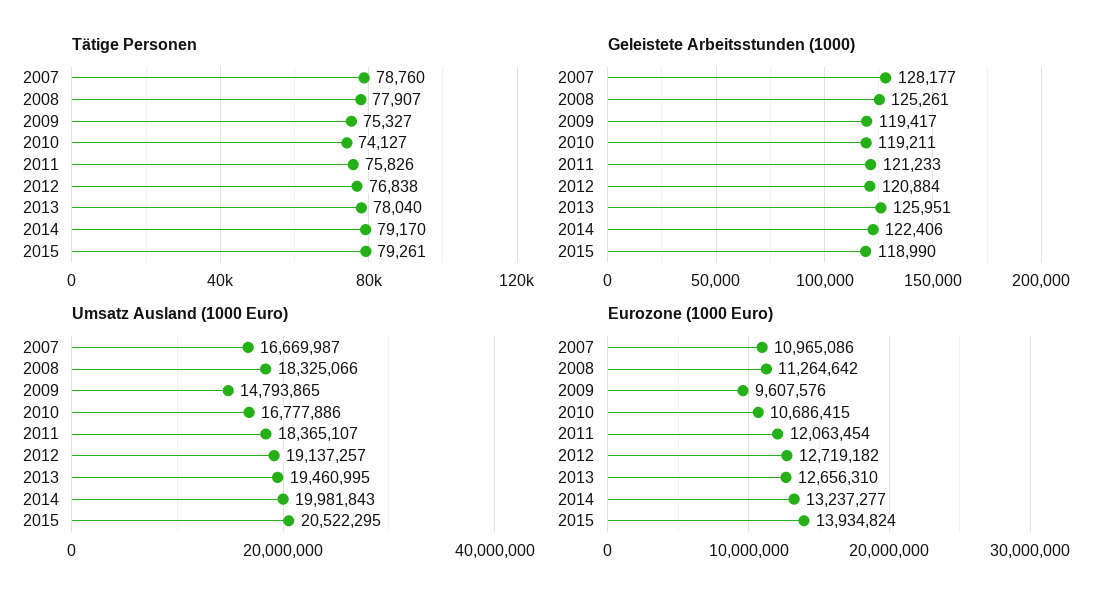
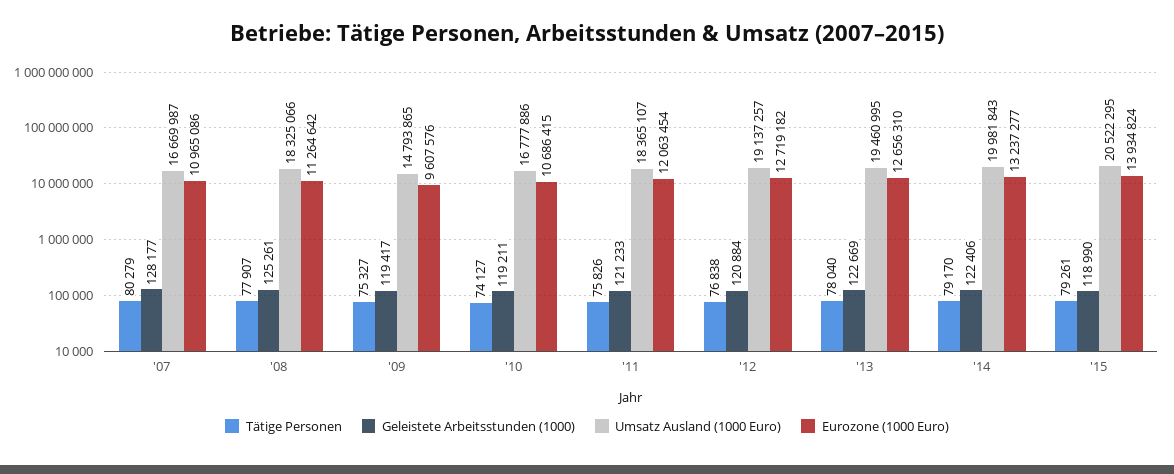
  {
    "Tätige Personen": {
-     "2007": 78760,
+     "2007": 80279,
      "2008": 77907,
      "2009": 75327,
      "2010": 74127,
      "2011": 75826,
      "2012": 76838,
      "2013": 78040,
      "2014": 79170,
      "2015": 79261
    },
    "Geleistete Arbeitsstunden (1000)": {
      "2007": 128177,
      "2008": 125261,
      "2009": 119417,
      "2010": 119211,
      "2011": 121233,
      "2012": 120884,
-     "2013": 125951,
+     "2013": 122669,
      "2014": 122406,
      "2015": 118990
    },
    "Umsatz Ausland (1000 Euro)": {
      "2007": 16669987,
      "2008": 18325066,
      "2009": 14793865,
      "2010": 16777886,
      "2011": 18365107,
      "2012": 19137257,
      "2013": 19460995,
      "2014": 19981843,
      "2015": 20522295
    },
    "Eurozone (1000 Euro)": {
      "2007": 10965086,
      "2008": 11264642,
      "2009": 9607576,
      "2010": 10686415,
      "2011": 12063454,
      "2012": 12719182,
      "2013": 12656310,
      "2014": 13237277,
      "2015": 13934824
    }
  }

